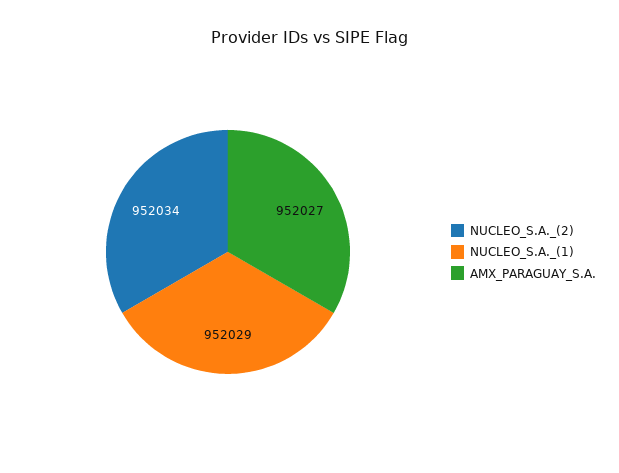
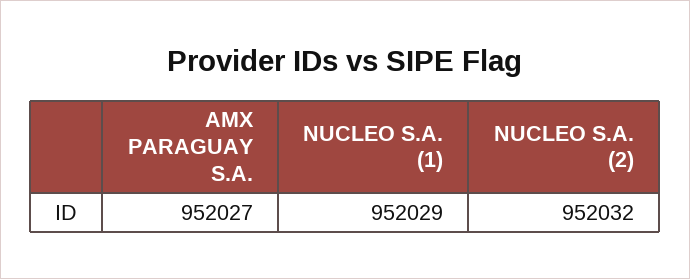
  {
-   "NUCLEO_S.A._(2)": 952034,
+   "NUCLEO_S.A._(2)": 952032,
    "NUCLEO_S.A._(1)": 952029,
    "AMX_PARAGUAY_S.A.": 952027
  }

